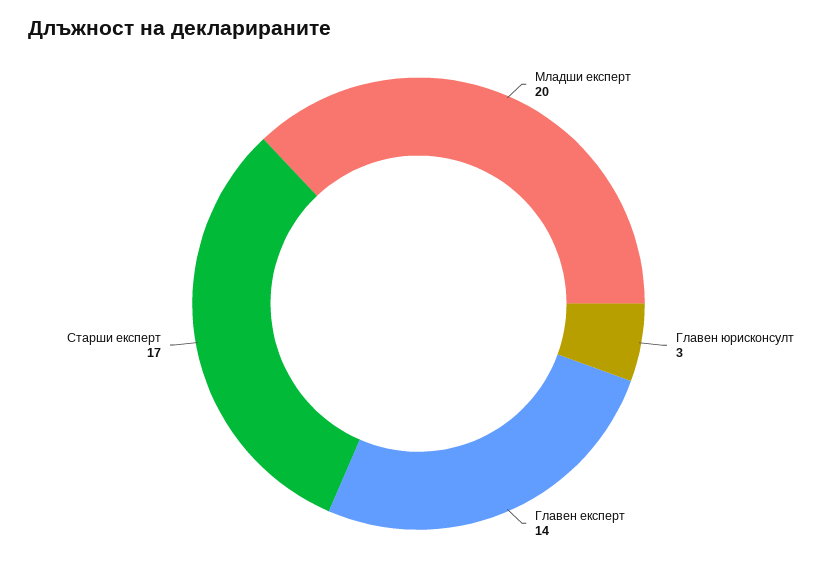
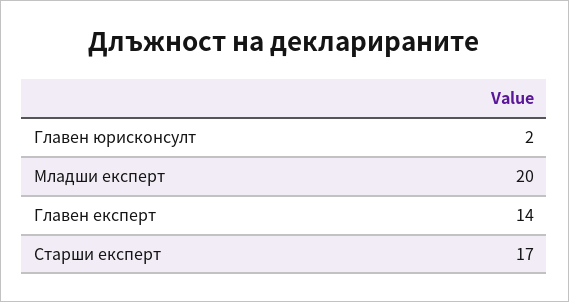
  {
    "Младши експерт": 20,
-   "Главен юрисконсулт": 3,
+   "Главен юрисконсулт": 2,
    "Главен експерт": 14,
    "Старши експерт": 17
  }

